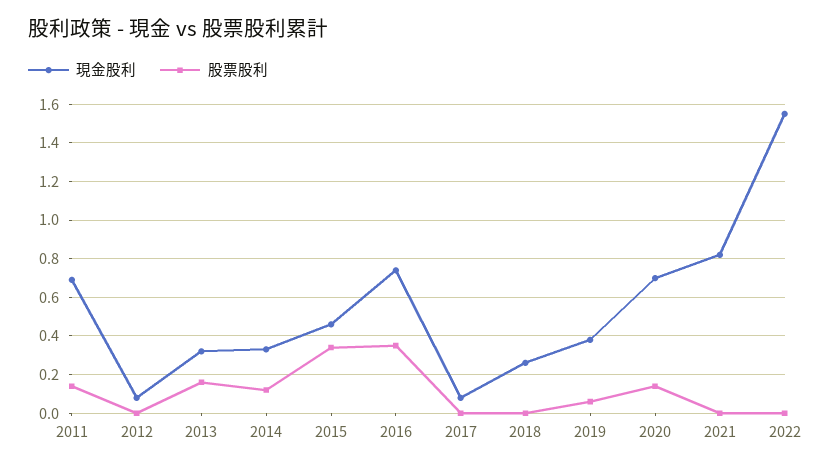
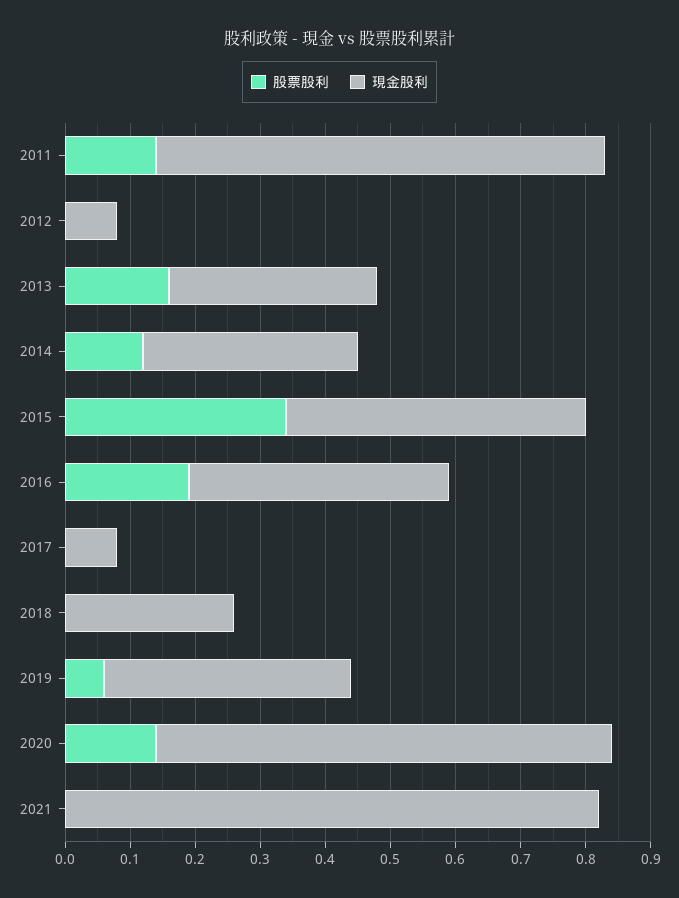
  {
    "現金股利": {
      "2011": 0.7,
      "2012": 0.1,
      "2013": 0.3,
      "2014": 0.35,
      "2015": 0.45,
-     "2016": 0.75,
+     "2016": 0.4,
      "2017": 0.1,
      "2018": 0.25,
      "2019": 0.4,
      "2020": 0.7,
-     "2021": 0.8,
+     "2021": 0.8
-     "2022": 1.55
    },
    "股票股利": {
      "2011": 0.15,
      "2012": 0,
      "2013": 0.15,
      "2014": 0.1,
      "2015": 0.35,
-     "2016": 0.35,
+     "2016": 0.2,
      "2017": 0,
      "2018": 0,
      "2019": 0.05,
      "2020": 0.15,
-     "2021": 0,
+     "2021": 0
-     "2022": 0
    }
  }

